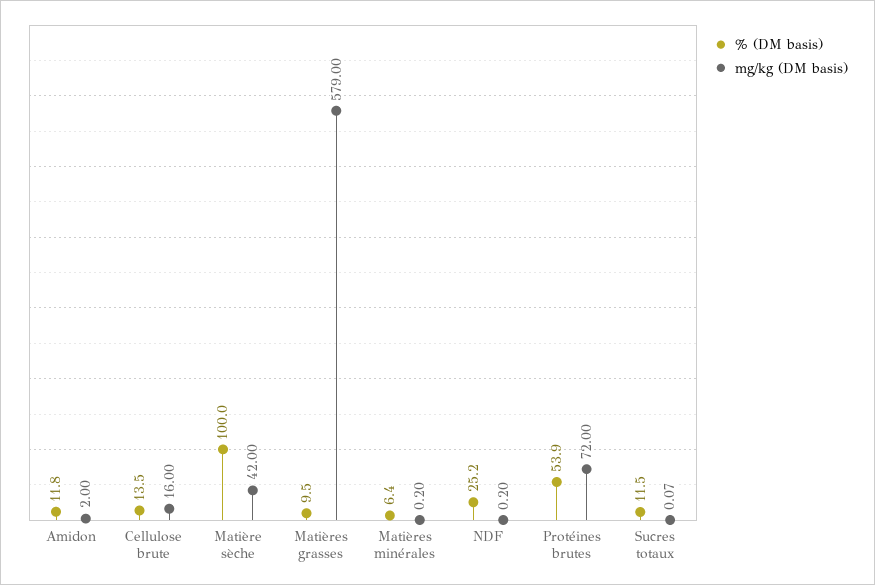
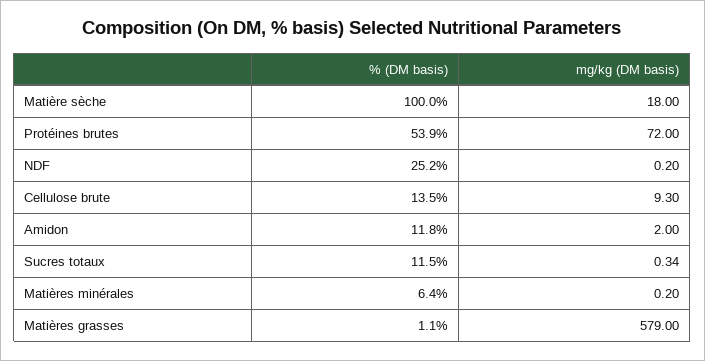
  {
    "% (DM basis)": {
      "Amidon": 11.8,
      "Cellulose brute": 13.5,
      "Matière sèche": 100,
-     "Matières grasses": 9.5,
+     "Matières grasses": 1.1,
      "Matières minérales": 6.4,
      "NDF": 25.2,
      "Protéines brutes": 53.9,
      "Sucres totaux": 11.5
    },
    "mg/kg (DM basis)": {
      "Amidon": 2,
-     "Cellulose brute": 16,
+     "Cellulose brute": 9.3,
-     "Matière sèche": 42,
+     "Matière sèche": 18,
      "Matières grasses": 579,
      "Matières minérales": 0.2,
      "NDF": 0.2,
      "Protéines brutes": 72,
-     "Sucres totaux": 0.07
+     "Sucres totaux": 0.34
    }
  }

